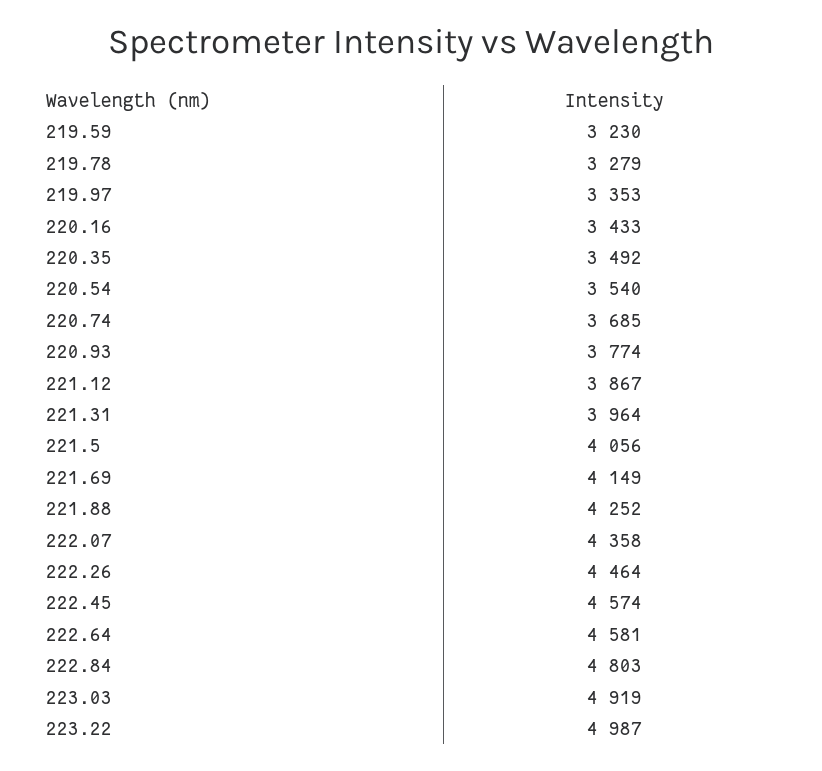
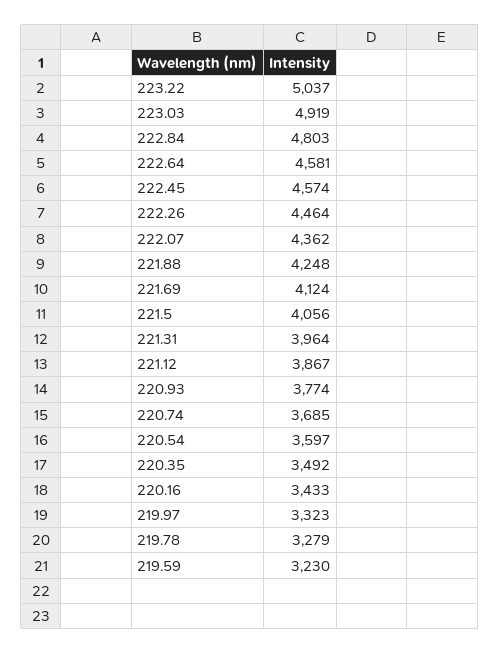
  {
    "219.59": 3230,
    "219.78": 3279,
-   "219.97": 3353,
+   "219.97": 3323,
    "220.16": 3433,
    "220.35": 3492,
-   "220.54": 3540,
+   "220.54": 3597,
    "220.74": 3685,
    "220.93": 3774,
    "221.12": 3867,
    "221.31": 3964,
    "221.5": 4056,
-   "221.69": 4149,
+   "221.69": 4124,
-   "221.88": 4252,
+   "221.88": 4248,
-   "222.07": 4358,
+   "222.07": 4362,
    "222.26": 4464,
    "222.45": 4574,
    "222.64": 4581,
    "222.84": 4803,
    "223.03": 4919,
-   "223.22": 4987
+   "223.22": 5037
  }

